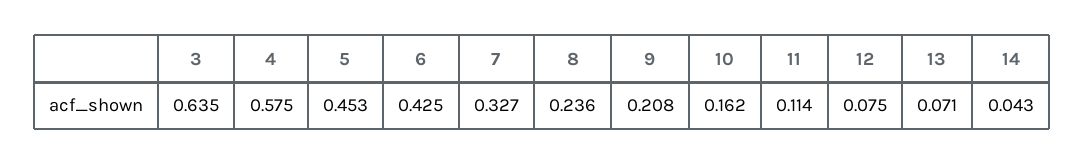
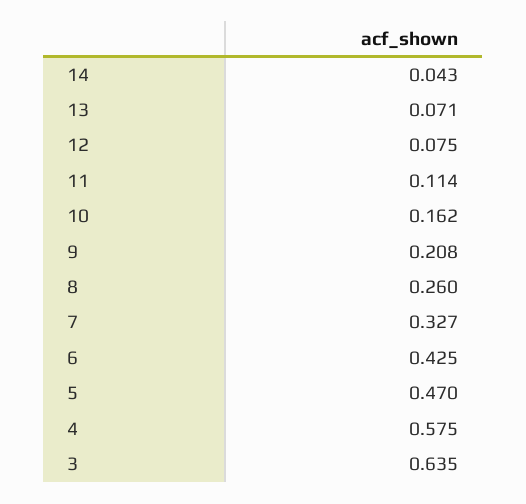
  {
    "3": 0.635,
    "4": 0.575,
-   "5": 0.453,
+   "5": 0.47,
    "6": 0.425,
    "7": 0.327,
-   "8": 0.236,
+   "8": 0.26,
    "9": 0.208,
    "10": 0.162,
    "11": 0.114,
    "12": 0.075,
    "13": 0.071,
    "14": 0.043
  }

